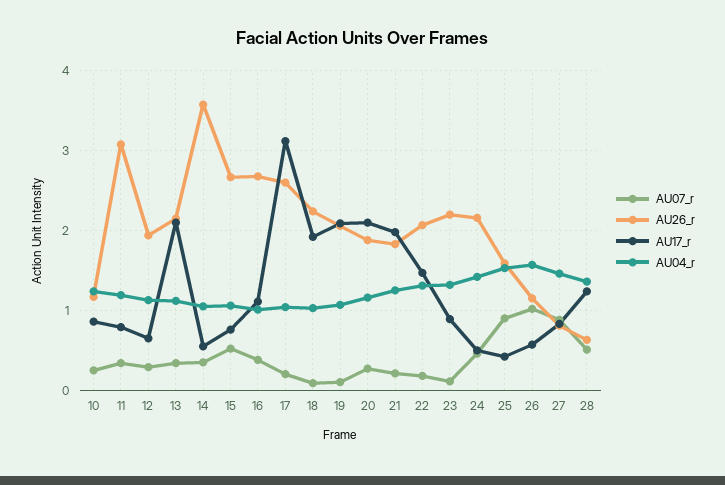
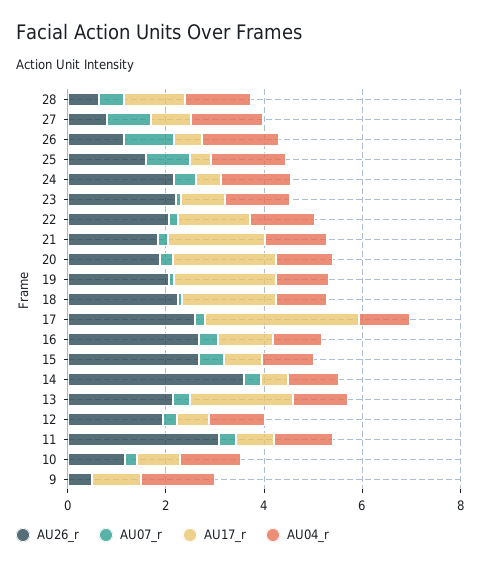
  {
    "AU07_r": {
      "10": 0.3,
      "11": 0.3,
      "12": 0.3,
      "13": 0.3,
      "14": 0.4,
      "15": 0.5,
      "16": 0.4,
      "17": 0.2,
      "18": 0.1,
      "19": 0.1,
      "20": 0.3,
      "21": 0.2,
      "22": 0.2,
      "23": 0.1,
      "24": 0.5,
      "25": 0.9,
      "26": 1,
      "27": 0.9,
-     "28": 0.5
+     "28": 0.5,
+     "9": 0
    },
    "AU26_r": {
      "10": 1.2,
      "11": 3.1,
      "12": 1.9,
      "13": 2.2,
      "14": 3.6,
      "15": 2.7,
      "16": 2.7,
      "17": 2.6,
      "18": 2.2,
      "19": 2.1,
      "20": 1.9,
      "21": 1.8,
      "22": 2.1,
      "23": 2.2,
      "24": 2.2,
      "25": 1.6,
      "26": 1.2,
      "27": 0.8,
-     "28": 0.6
+     "28": 0.6,
+     "9": 0.5
    },
    "AU17_r": {
      "10": 0.9,
      "11": 0.8,
      "12": 0.7,
      "13": 2.1,
      "14": 0.6,
      "15": 0.8,
      "16": 1.1,
      "17": 3.1,
      "18": 1.9,
      "19": 2.1,
      "20": 2.1,
      "21": 2,
      "22": 1.5,
      "23": 0.9,
      "24": 0.5,
      "25": 0.4,
      "26": 0.6,
      "27": 0.8,
-     "28": 1.2
+     "28": 1.2,
+     "9": 1
    },
    "AU04_r": {
      "10": 1.2,
      "11": 1.2,
      "12": 1.1,
      "13": 1.1,
      "14": 1.1,
      "15": 1.1,
      "16": 1,
      "17": 1,
      "18": 1,
      "19": 1.1,
      "20": 1.2,
      "21": 1.3,
      "22": 1.3,
      "23": 1.3,
      "24": 1.4,
      "25": 1.5,
      "26": 1.6,
      "27": 1.5,
-     "28": 1.4
+     "28": 1.4,
+     "9": 1.5
    }
  }

